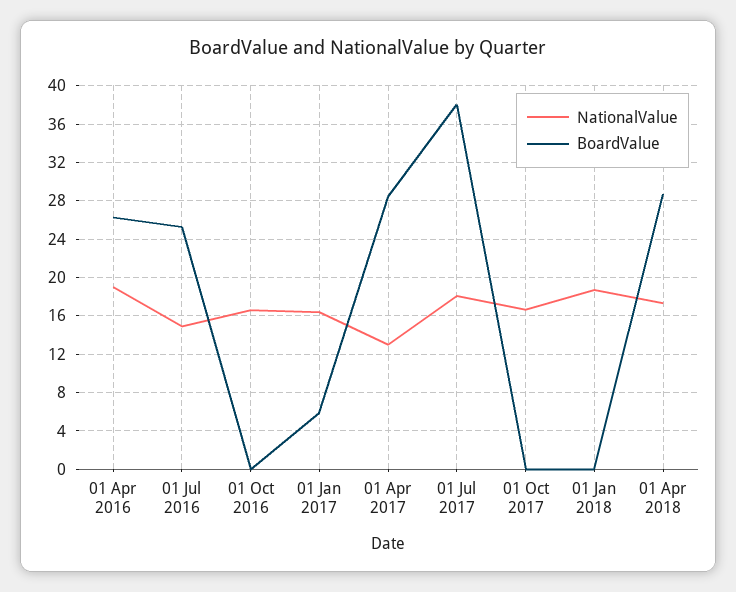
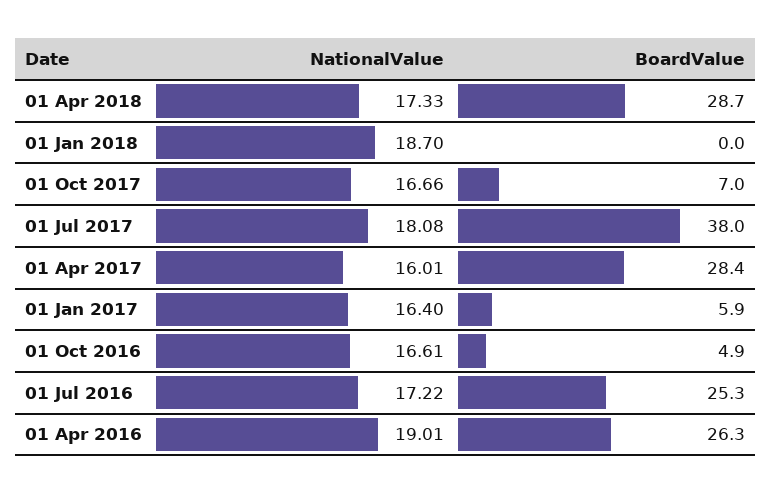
  {
    "NationalValue": {
      "01 Apr 2016": 19.01,
-     "01 Jul 2016": 15,
+     "01 Jul 2016": 17.22,
      "01 Oct 2016": 16.61,
      "01 Jan 2017": 16.4,
-     "01 Apr 2017": 13,
+     "01 Apr 2017": 16.01,
      "01 Jul 2017": 18.08,
      "01 Oct 2017": 16.66,
      "01 Jan 2018": 18.7,
      "01 Apr 2018": 17.33
    },
    "BoardValue": {
      "01 Apr 2016": 26.3,
      "01 Jul 2016": 25.3,
-     "01 Oct 2016": 0,
+     "01 Oct 2016": 4.9,
      "01 Jan 2017": 5.9,
      "01 Apr 2017": 28.4,
      "01 Jul 2017": 38,
-     "01 Oct 2017": 0,
+     "01 Oct 2017": 7,
      "01 Jan 2018": 0,
      "01 Apr 2018": 28.7
    }
  }

